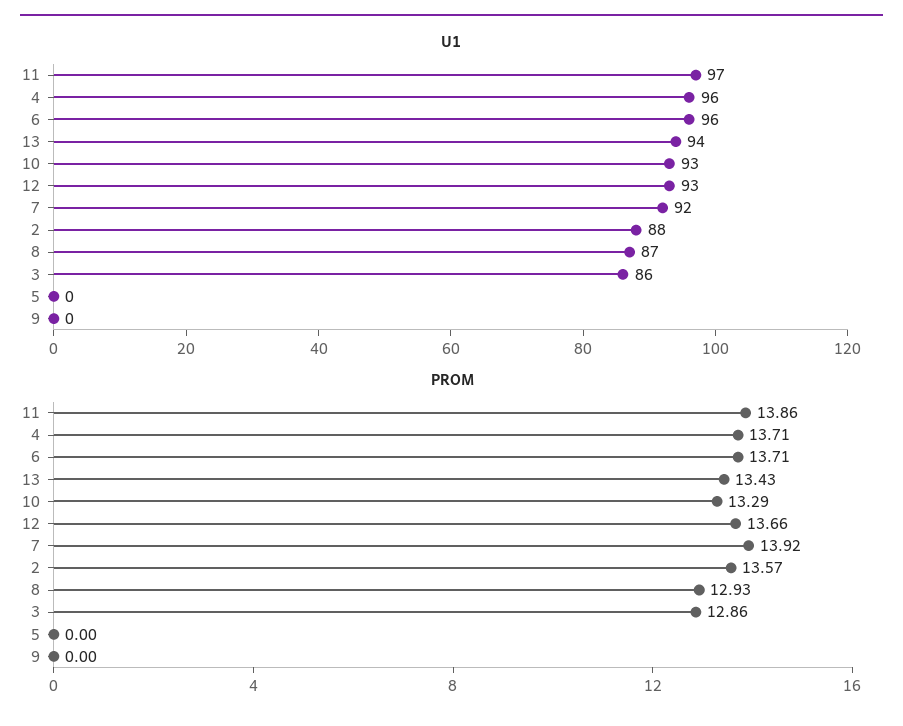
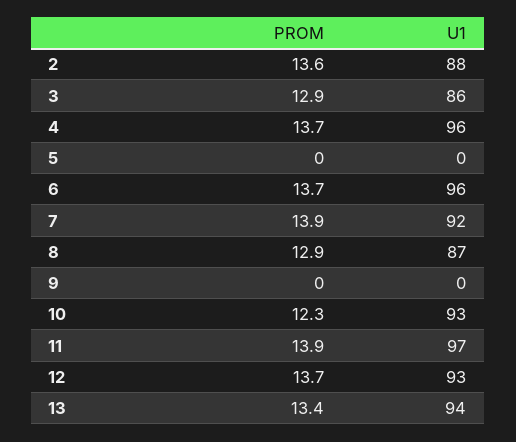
  {
    "U1": {
      "11": 97,
      "4": 96,
      "6": 96,
      "13": 94,
      "10": 93,
      "12": 93,
      "7": 92,
      "2": 88,
      "8": 87,
      "3": 86,
      "5": 0,
      "9": 0
    },
    "PROM": {
      "11": 13.86,
      "4": 13.71,
      "6": 13.71,
      "13": 13.43,
-     "10": 13.29,
+     "10": 12.3,
      "12": 13.66,
      "7": 13.92,
      "2": 13.57,
      "8": 12.93,
      "3": 12.86,
      "5": 0,
      "9": 0
    }
  }

